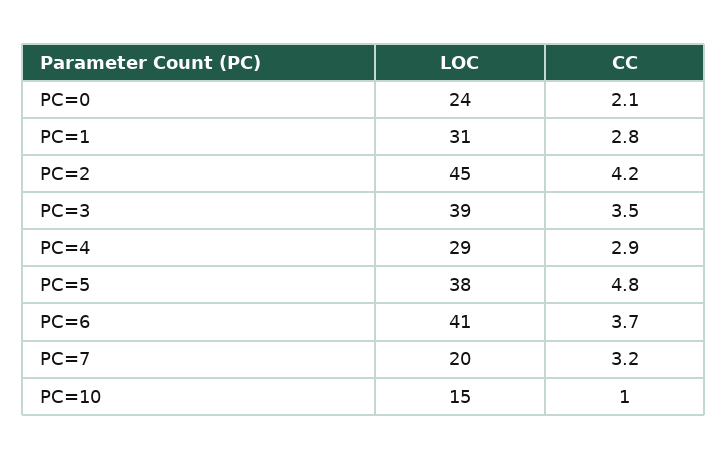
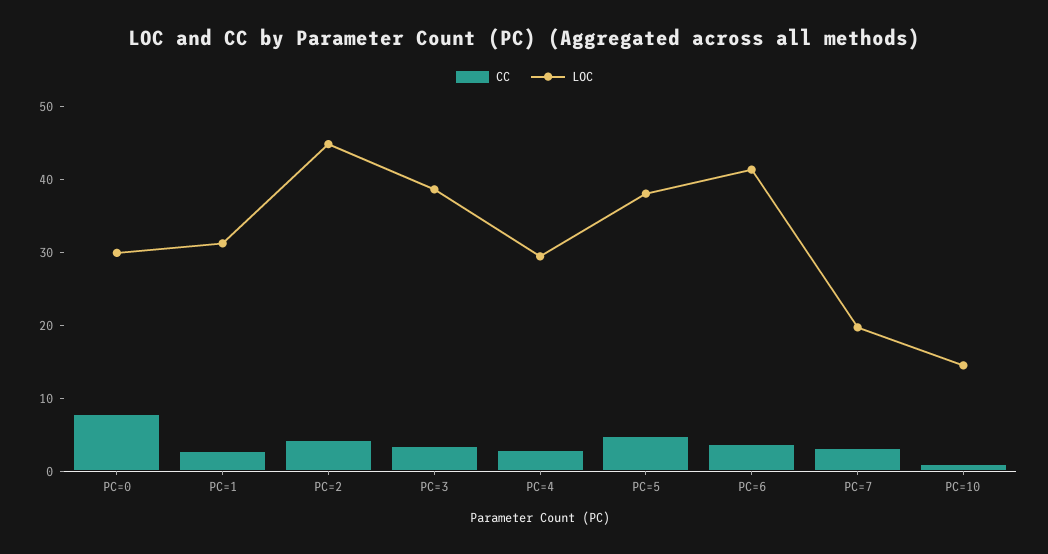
  {
    "LOC": {
-     "PC=0": 24,
+     "PC=0": 30,
      "PC=1": 31,
      "PC=2": 45,
      "PC=3": 39,
      "PC=4": 29,
      "PC=5": 38,
      "PC=6": 41,
      "PC=7": 20,
      "PC=10": 15
    },
    "CC": {
-     "PC=0": 2.1,
+     "PC=0": 8,
      "PC=1": 2.8,
      "PC=2": 4.2,
      "PC=3": 3.5,
      "PC=4": 2.9,
      "PC=5": 4.8,
      "PC=6": 3.7,
      "PC=7": 3.2,
      "PC=10": 1
    }
  }

